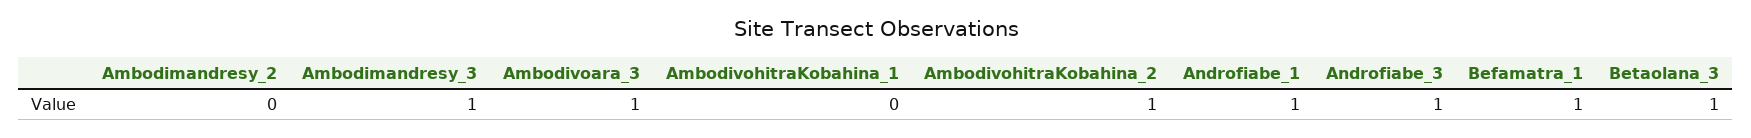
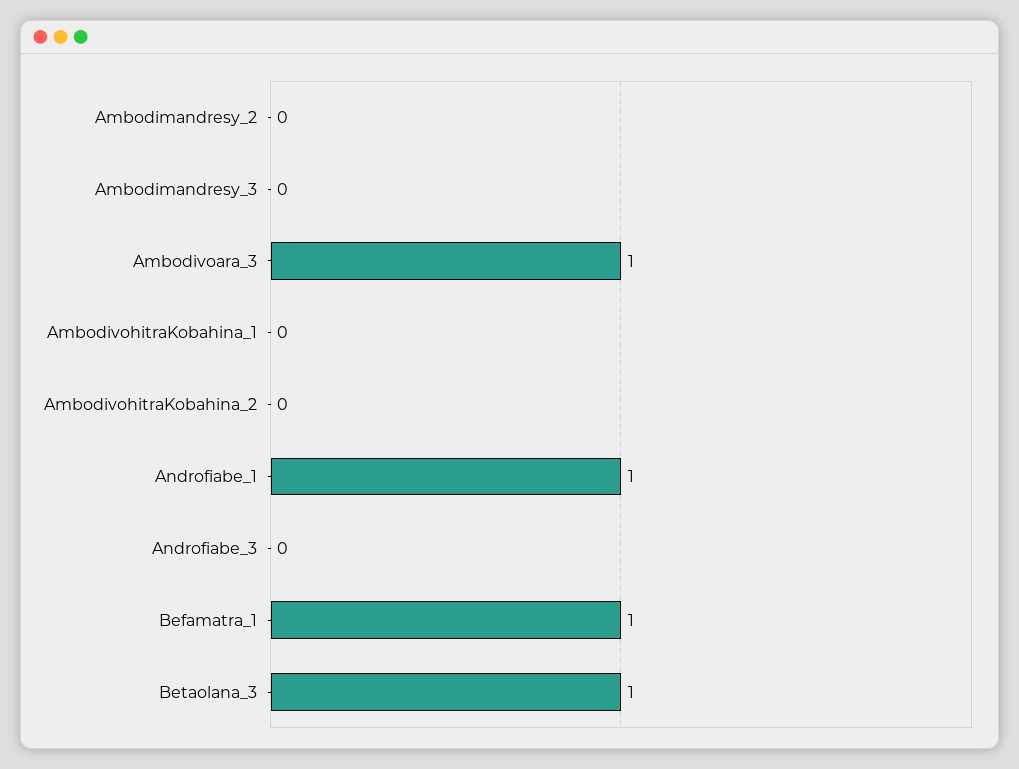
  {
    "Ambodimandresy_2": 0,
-   "Ambodimandresy_3": 1,
+   "Ambodimandresy_3": 0,
    "Ambodivoara_3": 1,
    "AmbodivohitraKobahina_1": 0,
-   "AmbodivohitraKobahina_2": 1,
+   "AmbodivohitraKobahina_2": 0,
    "Androfiabe_1": 1,
-   "Androfiabe_3": 1,
+   "Androfiabe_3": 0,
    "Befamatra_1": 1,
    "Betaolana_3": 1
  }

